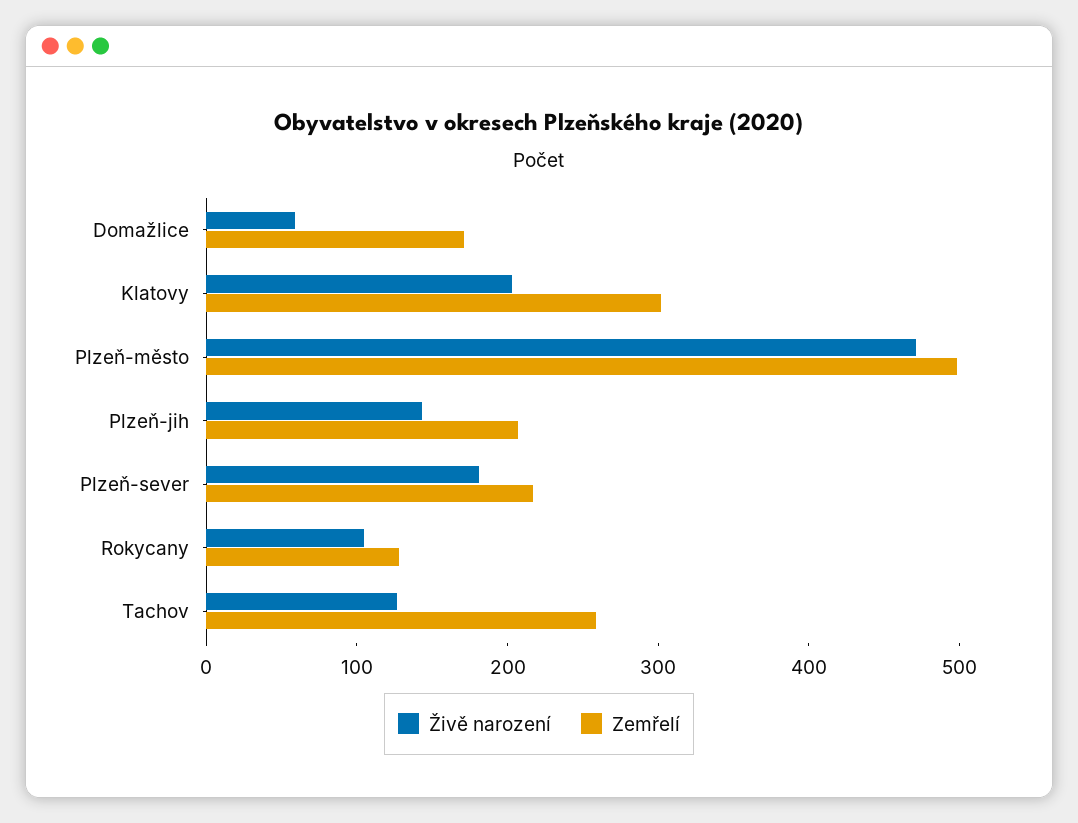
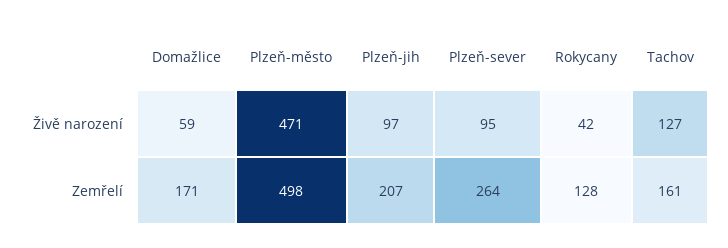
  {
    "Živě narození": {
      "Domažlice": 59,
-     "Klatovy": 200,
      "Plzeň-město": 471,
-     "Plzeň-jih": 140,
+     "Plzeň-jih": 97,
-     "Plzeň-sever": 180,
+     "Plzeň-sever": 95,
-     "Rokycany": 100,
+     "Rokycany": 42,
      "Tachov": 127
    },
    "Zemřelí": {
      "Domažlice": 171,
-     "Klatovy": 300,
      "Plzeň-město": 498,
      "Plzeň-jih": 207,
-     "Plzeň-sever": 220,
+     "Plzeň-sever": 264,
      "Rokycany": 128,
-     "Tachov": 260
+     "Tachov": 161
    }
  }

